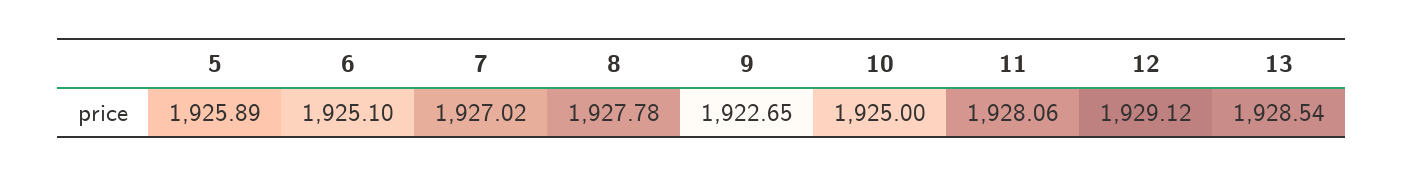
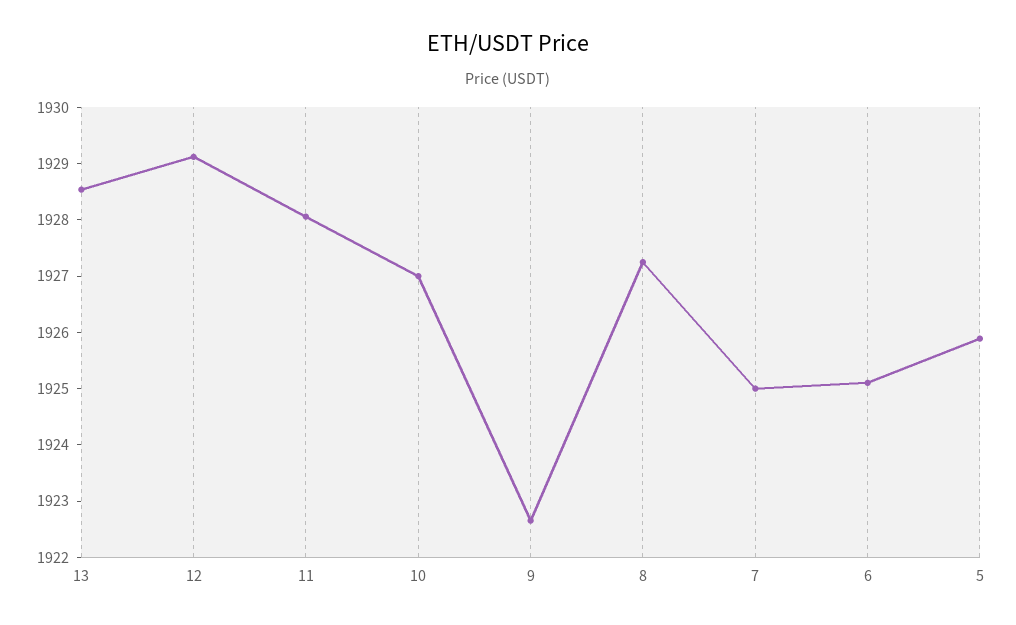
  {
    "5": 1925.89,
    "6": 1925.1,
-   "7": 1927.02,
+   "7": 1925,
-   "8": 1927.78,
+   "8": 1927.2,
    "9": 1922.65,
-   "10": 1925,
+   "10": 1927,
    "11": 1928.06,
    "12": 1929.12,
    "13": 1928.54
  }

